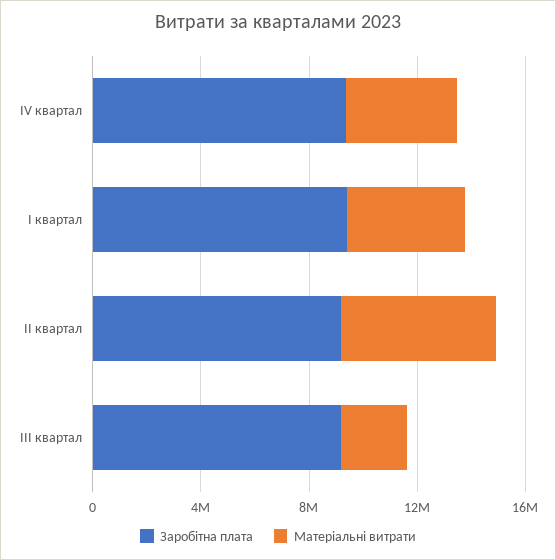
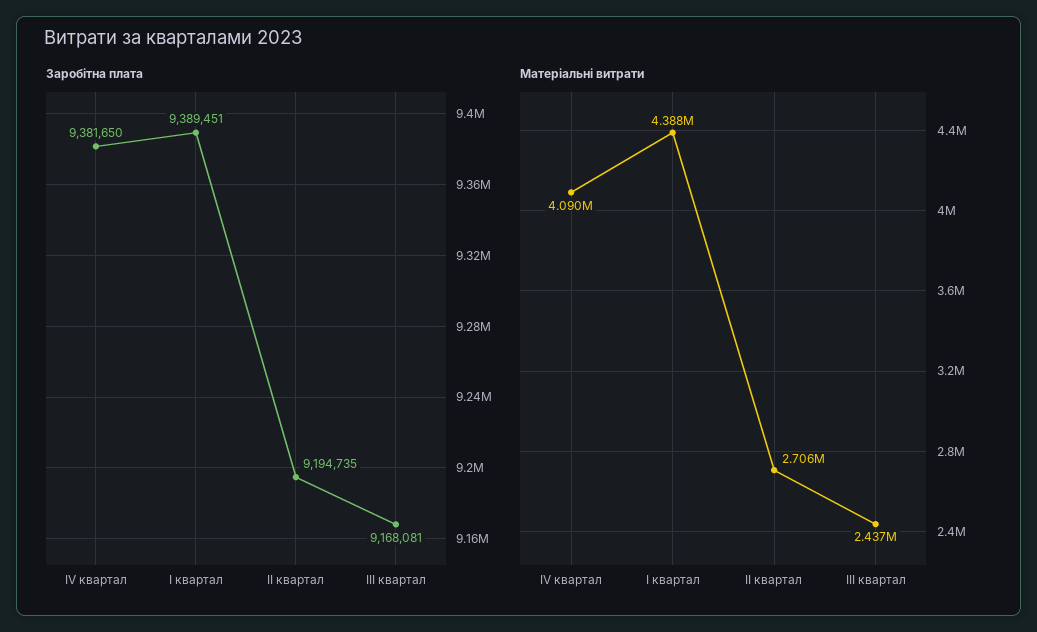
  {
    "Заробітна плата": {
      "IV квартал": 9381650,
      "І квартал": 9389451,
      "ІІ квартал": 9194735,
      "ІІІ квартал": 9168081
    },
    "Матеріальні витрати": {
      "IV квартал": 4090000,
      "І квартал": 4388000,
-     "ІІ квартал": 6000000,
+     "ІІ квартал": 2706000,
      "ІІІ квартал": 2437000
    }
  }

